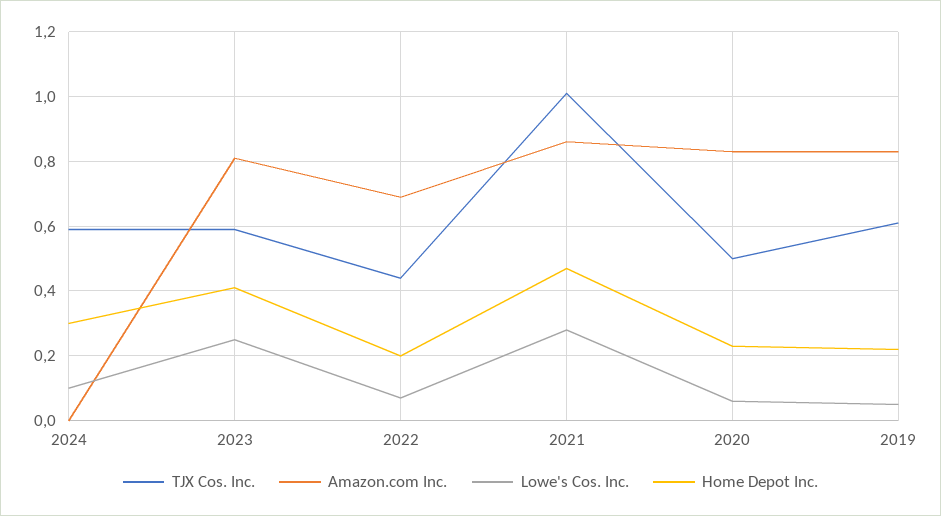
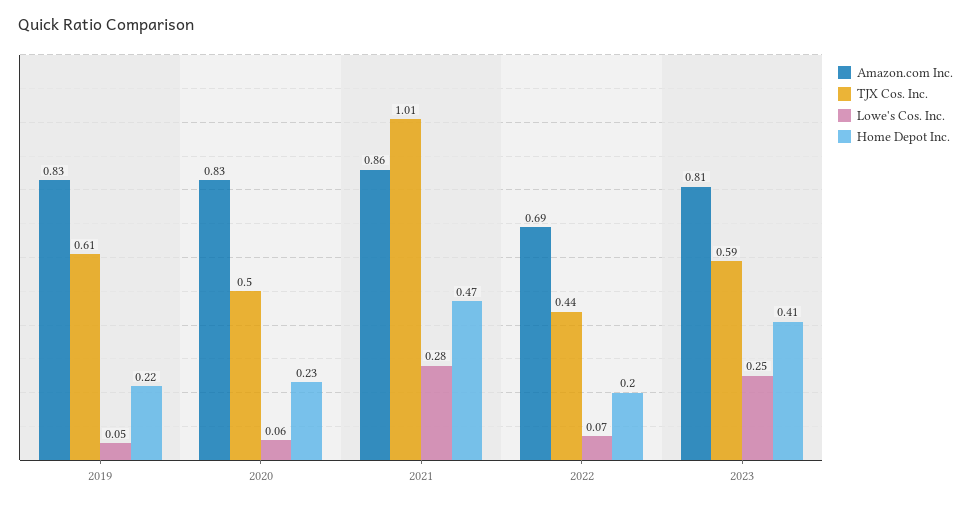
  {
    "TJX Cos. Inc.": {
-     "2024": 0.6,
      "2023": 0.59,
      "2022": 0.44,
      "2021": 1.01,
      "2020": 0.5,
      "2019": 0.61
    },
    "Amazon.com Inc.": {
-     "2024": 0,
      "2023": 0.81,
      "2022": 0.69,
      "2021": 0.86,
      "2020": 0.83,
      "2019": 0.83
    },
    "Lowe's Cos. Inc.": {
-     "2024": 0.1,
      "2023": 0.25,
      "2022": 0.07,
      "2021": 0.28,
      "2020": 0.06,
      "2019": 0.05
    },
    "Home Depot Inc.": {
-     "2024": 0.3,
      "2023": 0.41,
      "2022": 0.2,
      "2021": 0.47,
      "2020": 0.23,
      "2019": 0.22
    }
  }

